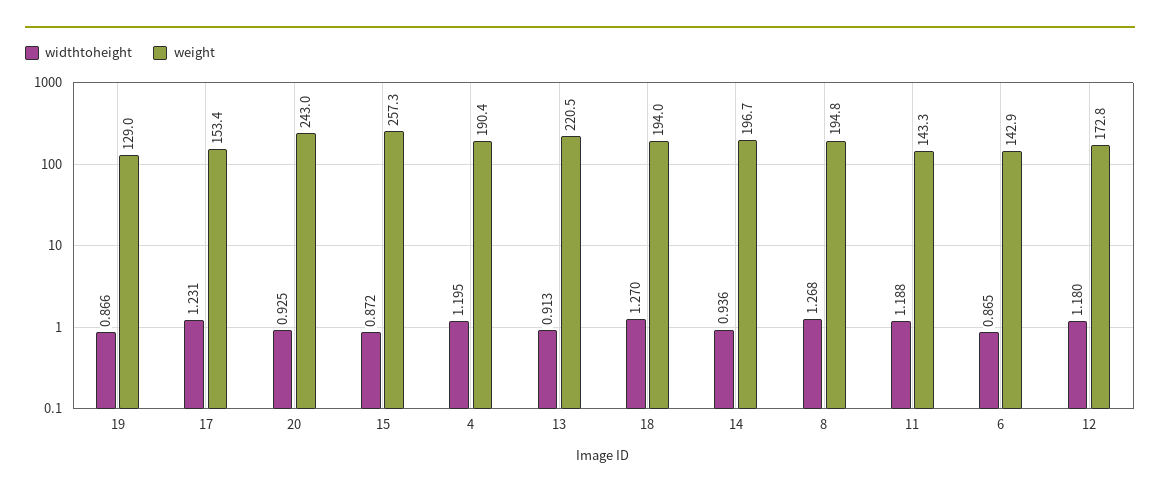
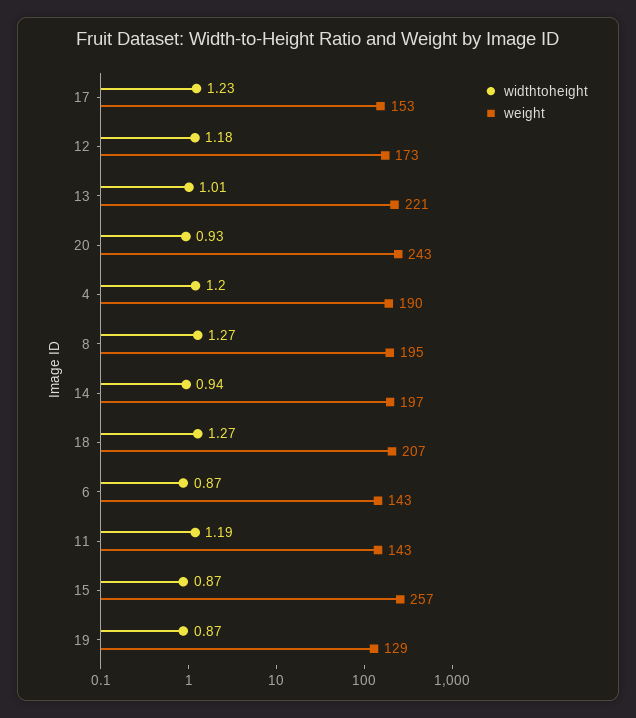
  {
    "widthtoheight": {
      "19": 0.866,
      "17": 1.231,
      "20": 0.925,
      "15": 0.872,
      "4": 1.195,
-     "13": 0.913,
+     "13": 1.01,
      "18": 1.27,
      "14": 0.936,
      "8": 1.268,
      "11": 1.188,
      "6": 0.865,
      "12": 1.18
    },
    "weight": {
      "19": 129,
      "17": 153.4,
      "20": 243,
      "15": 257.3,
      "4": 190.4,
      "13": 220.5,
-     "18": 194,
+     "18": 207,
      "14": 196.7,
      "8": 194.8,
      "11": 143.3,
      "6": 142.9,
      "12": 172.8
    }
  }

